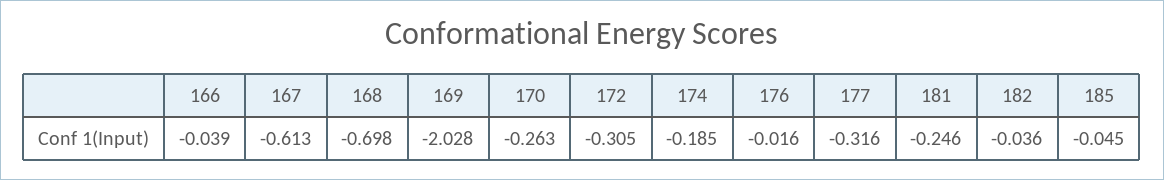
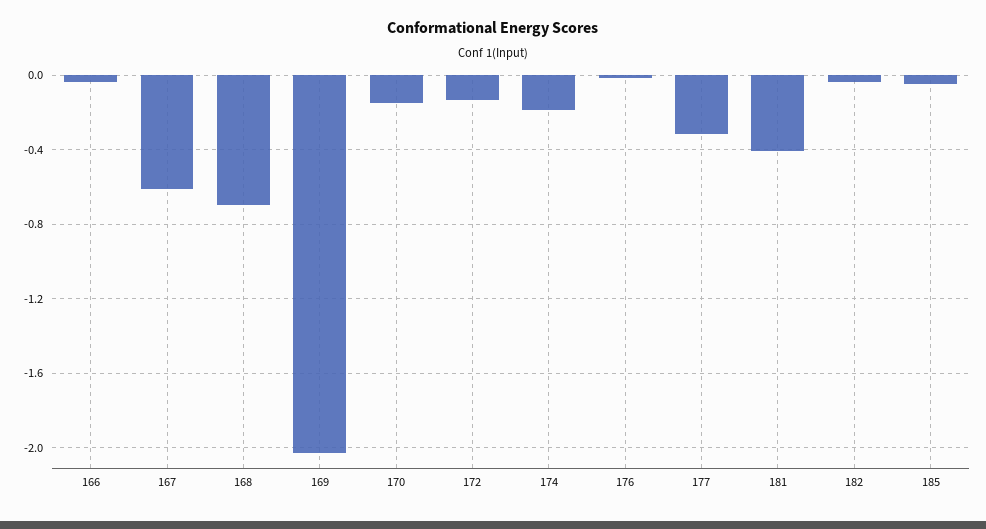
  {
    "166": -0.039,
    "167": -0.613,
    "168": -0.698,
    "169": -2.028,
-   "170": -0.263,
+   "170": -0.15,
-   "172": -0.305,
+   "172": -0.15,
    "174": -0.185,
    "176": -0.016,
    "177": -0.316,
-   "181": -0.246,
+   "181": -0.4,
    "182": -0.036,
    "185": -0.045
  }

